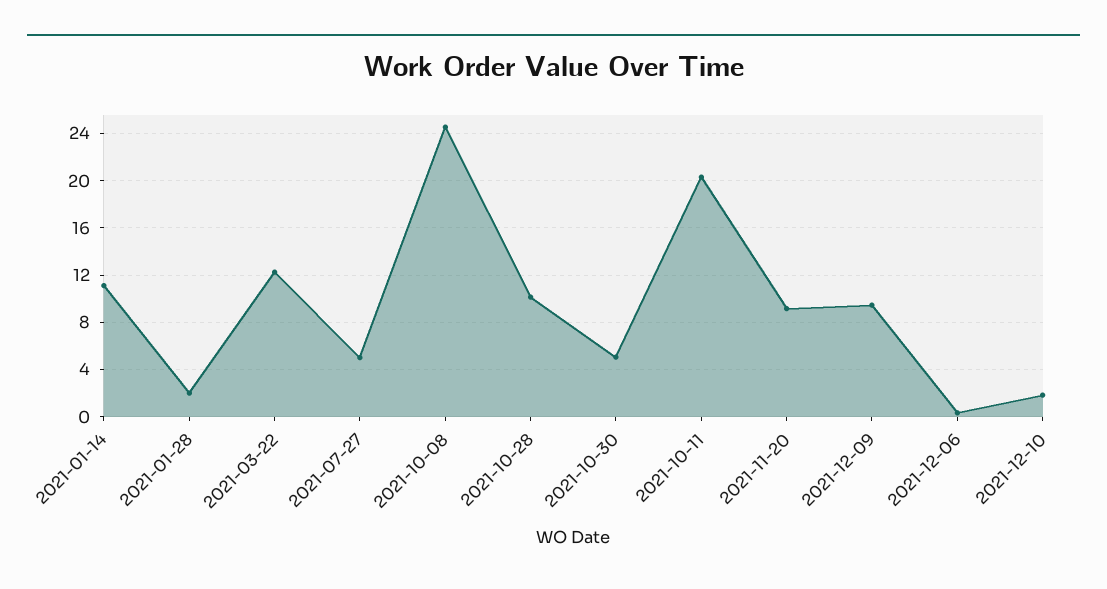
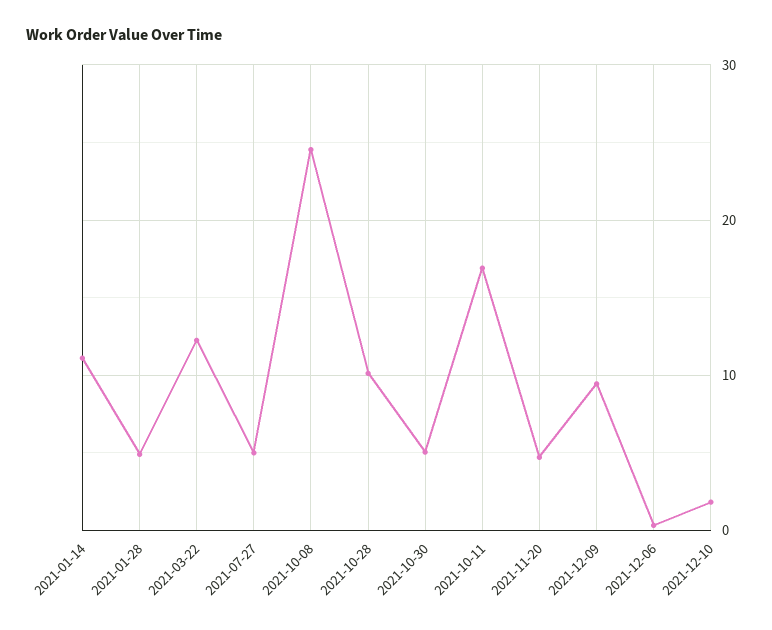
  {
    "2021-01-14": 11,
-   "2021-01-28": 2,
+   "2021-01-28": 5,
    "2021-03-22": 12,
    "2021-07-27": 5,
    "2021-10-08": 25,
    "2021-10-28": 10,
    "2021-10-30": 5,
-   "2021-10-11": 20,
+   "2021-10-11": 17,
-   "2021-11-20": 9,
+   "2021-11-20": 5,
    "2021-12-09": 9,
    "2021-12-06": 0,
    "2021-12-10": 2
  }

